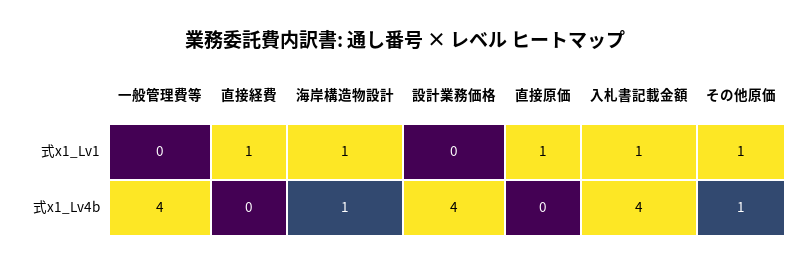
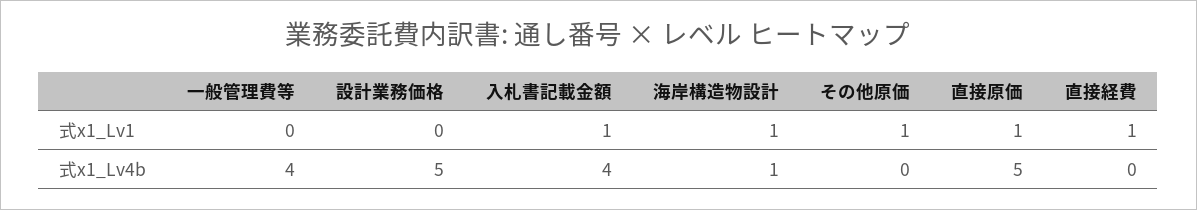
  {
    "一般管理費等": {
      "式x1_Lv1": 0,
      "式x1_Lv4b": 4
    },
    "直接経費": {
      "式x1_Lv1": 1,
      "式x1_Lv4b": 0
    },
    "海岸構造物設計": {
      "式x1_Lv1": 1,
      "式x1_Lv4b": 1
    },
    "設計業務価格": {
      "式x1_Lv1": 0,
-     "式x1_Lv4b": 4
+     "式x1_Lv4b": 5
    },
    "直接原価": {
      "式x1_Lv1": 1,
-     "式x1_Lv4b": 0
+     "式x1_Lv4b": 5
    },
    "入札書記載金額": {
      "式x1_Lv1": 1,
      "式x1_Lv4b": 4
    },
    "その他原価": {
      "式x1_Lv1": 1,
-     "式x1_Lv4b": 1
+     "式x1_Lv4b": 0
    }
  }

